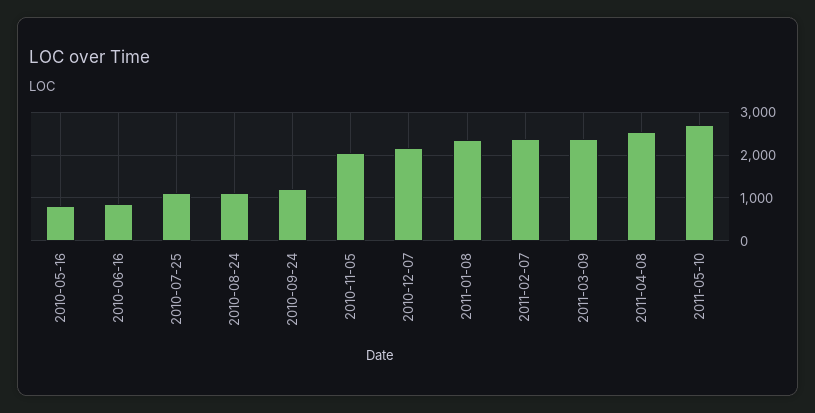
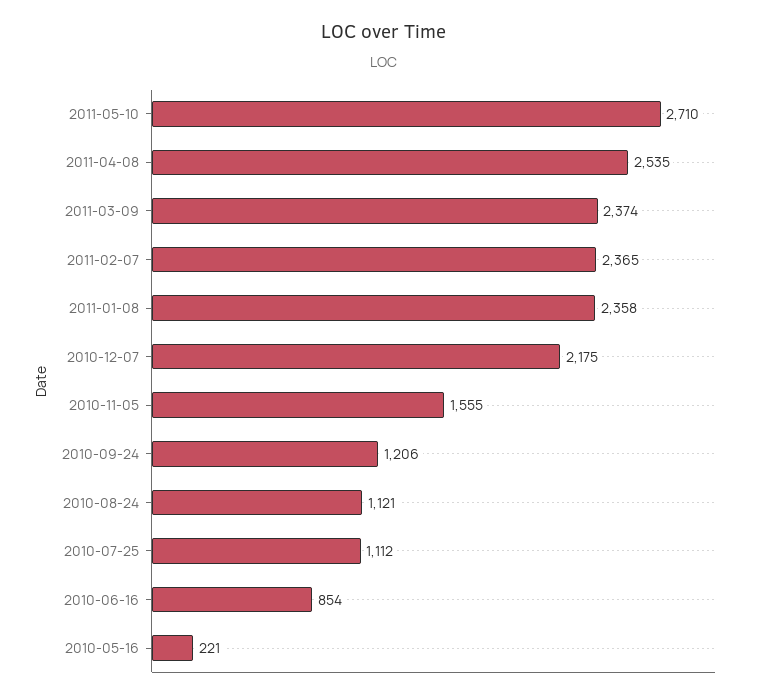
  {
-   "2010-05-16": 800,
+   "2010-05-16": 221,
    "2010-06-16": 854,
    "2010-07-25": 1112,
    "2010-08-24": 1121,
    "2010-09-24": 1206,
-   "2010-11-05": 2000,
+   "2010-11-05": 1555,
    "2010-12-07": 2175,
    "2011-01-08": 2358,
    "2011-02-07": 2365,
    "2011-03-09": 2374,
    "2011-04-08": 2535,
    "2011-05-10": 2710
  }

